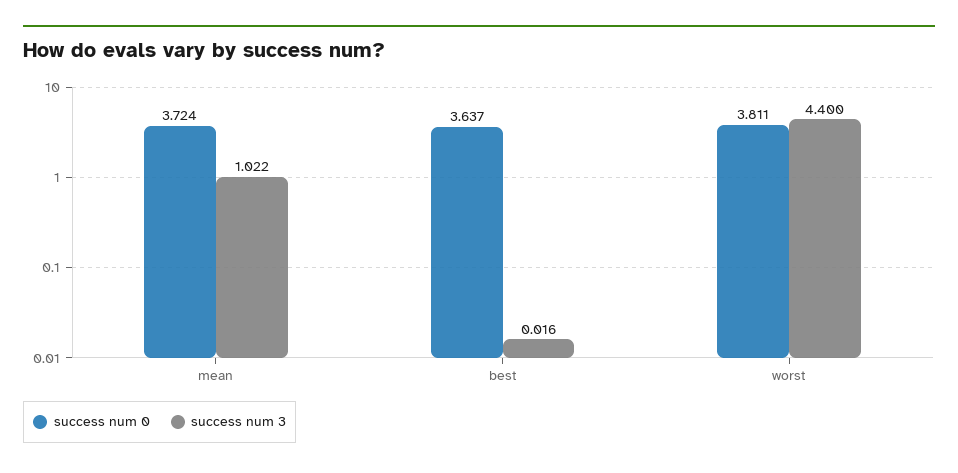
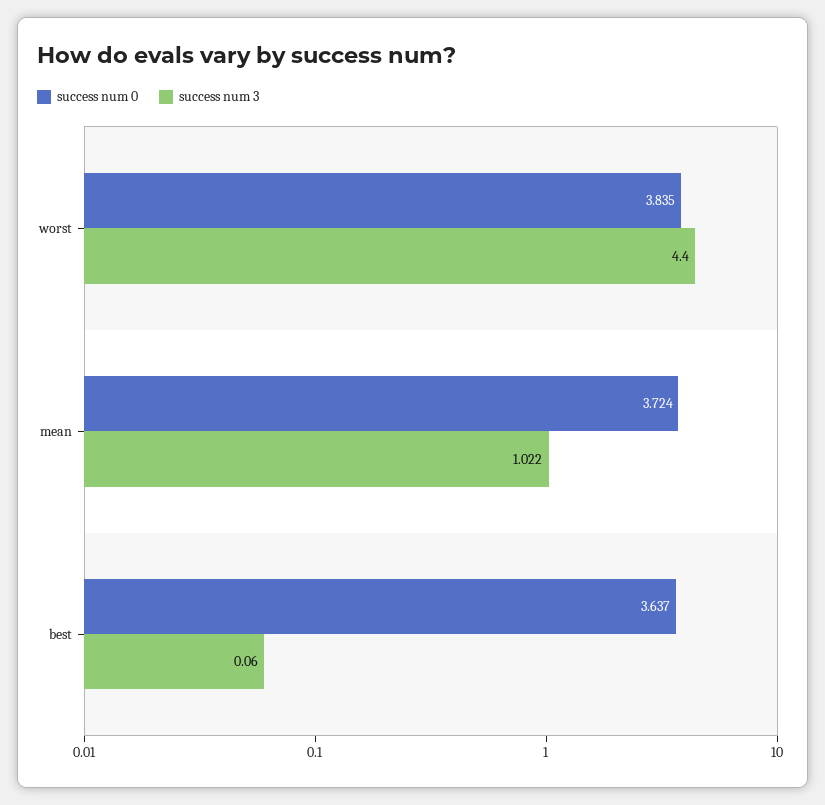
  {
    "success num 0": {
      "mean": 3.724,
      "best": 3.637,
-     "worst": 3.811
+     "worst": 3.835
    },
    "success num 3": {
      "mean": 1.022,
-     "best": 0.016,
+     "best": 0.06,
      "worst": 4.4
    }
  }

